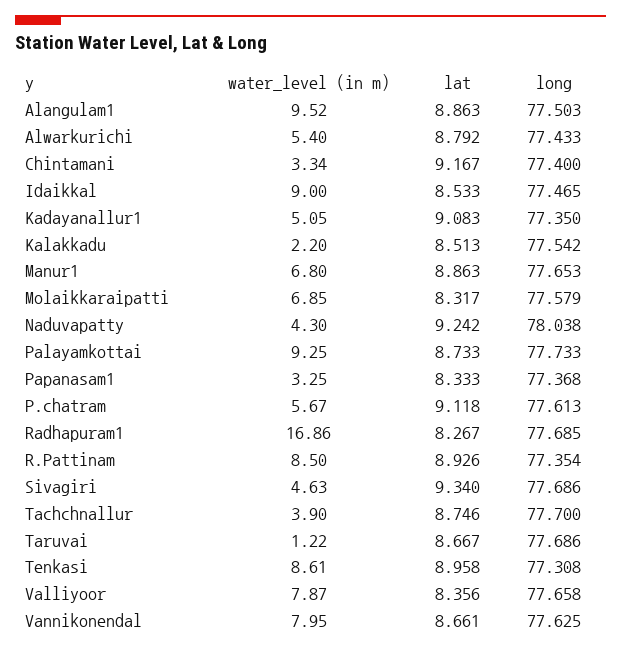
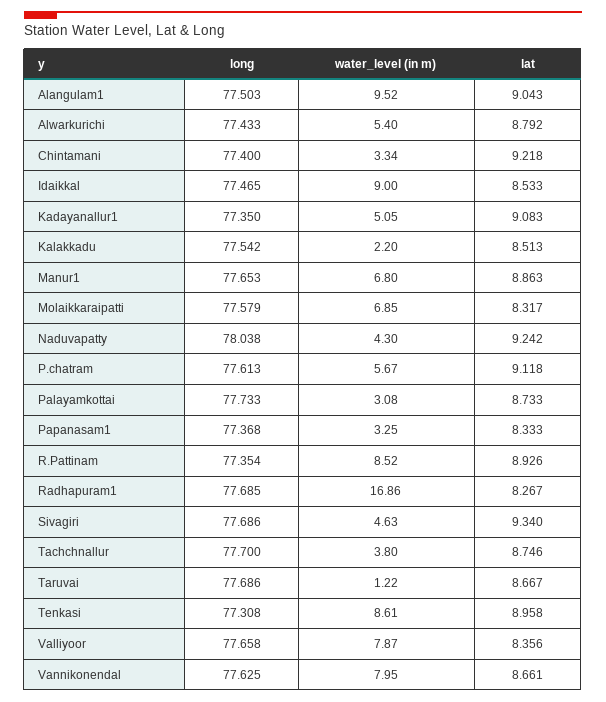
  {
    "water_level (in m)": {
      "Alangulam1": 9.52,
      "Alwarkurichi": 5.4,
      "Chintamani": 3.34,
      "Idaikkal": 9,
      "Kadayanallur1": 5.05,
      "Kalakkadu": 2.2,
      "Manur1": 6.8,
      "Molaikkaraipatti": 6.85,
      "Naduvapatty": 4.3,
-     "Palayamkottai": 9.25,
+     "Palayamkottai": 3.08,
      "Papanasam1": 3.25,
      "P.chatram": 5.67,
      "Radhapuram1": 16.86,
-     "R.Pattinam": 8.5,
+     "R.Pattinam": 8.52,
      "Sivagiri": 4.63,
-     "Tachchnallur": 3.9,
+     "Tachchnallur": 3.8,
      "Taruvai": 1.22,
      "Tenkasi": 8.61,
      "Valliyoor": 7.87,
      "Vannikonendal": 7.95
    },
    "lat": {
-     "Alangulam1": 8.863,
+     "Alangulam1": 9.043,
      "Alwarkurichi": 8.792,
-     "Chintamani": 9.167,
+     "Chintamani": 9.218,
      "Idaikkal": 8.533,
      "Kadayanallur1": 9.083,
      "Kalakkadu": 8.513,
      "Manur1": 8.863,
      "Molaikkaraipatti": 8.317,
      "Naduvapatty": 9.242,
      "Palayamkottai": 8.733,
      "Papanasam1": 8.333,
      "P.chatram": 9.118,
      "Radhapuram1": 8.267,
      "R.Pattinam": 8.926,
      "Sivagiri": 9.34,
      "Tachchnallur": 8.746,
      "Taruvai": 8.667,
      "Tenkasi": 8.958,
      "Valliyoor": 8.356,
      "Vannikonendal": 8.661
    },
    "long": {
      "Alangulam1": 77.503,
      "Alwarkurichi": 77.433,
      "Chintamani": 77.4,
      "Idaikkal": 77.465,
      "Kadayanallur1": 77.35,
      "Kalakkadu": 77.542,
      "Manur1": 77.653,
      "Molaikkaraipatti": 77.579,
      "Naduvapatty": 78.038,
      "Palayamkottai": 77.733,
      "Papanasam1": 77.368,
      "P.chatram": 77.613,
      "Radhapuram1": 77.685,
      "R.Pattinam": 77.354,
      "Sivagiri": 77.686,
      "Tachchnallur": 77.7,
      "Taruvai": 77.686,
      "Tenkasi": 77.308,
      "Valliyoor": 77.658,
      "Vannikonendal": 77.625
    }
  }

